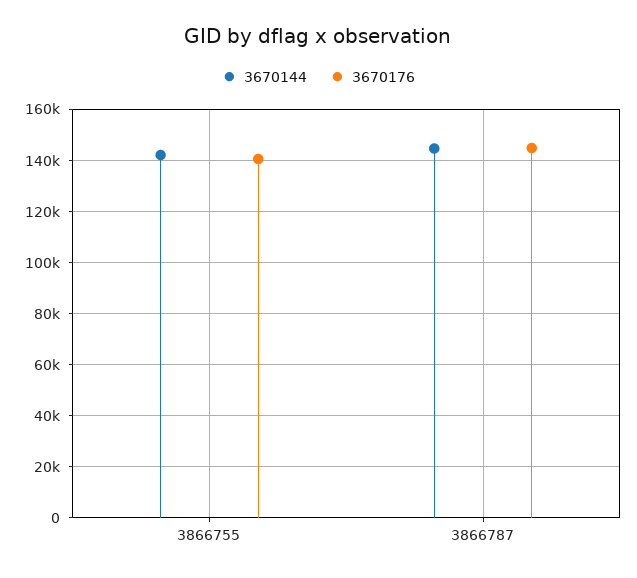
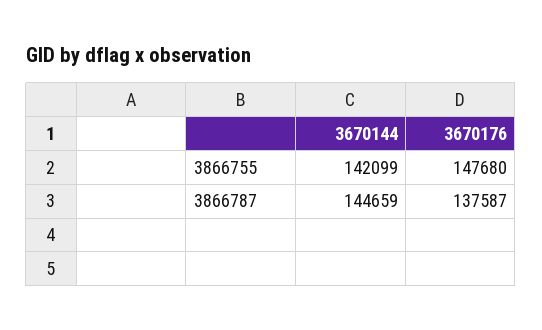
  {
    "3670144": {
      "3866755": 142099,
      "3866787": 144659
    },
    "3670176": {
-     "3866755": 140000,
+     "3866755": 147680,
-     "3866787": 145000
+     "3866787": 137587
    }
  }

